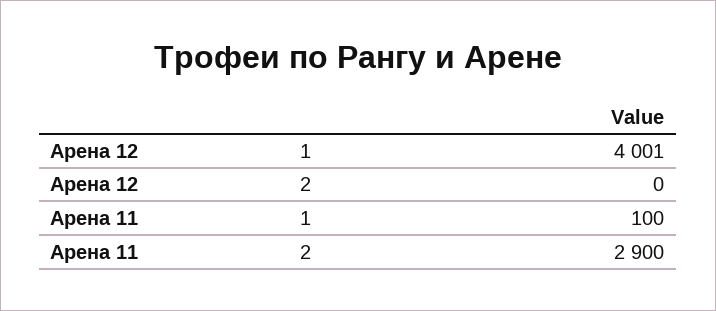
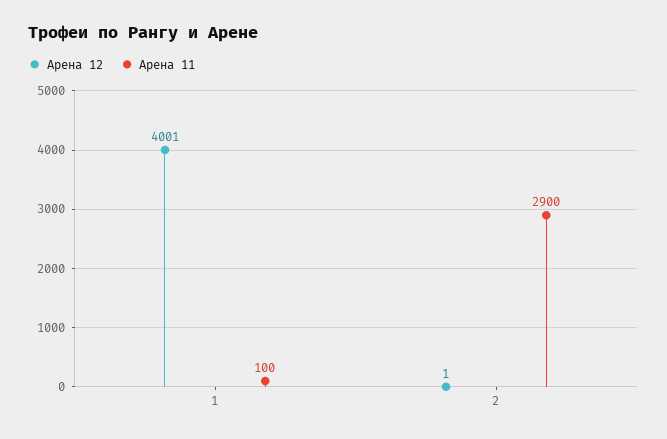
  {
    "Арена 12": {
      "1": 4001,
-     "2": 0
+     "2": 1
    },
    "Арена 11": {
      "1": 100,
      "2": 2900
    }
  }

